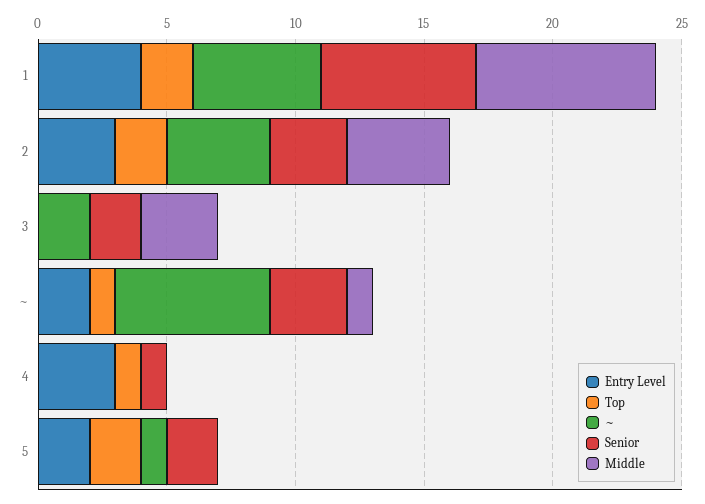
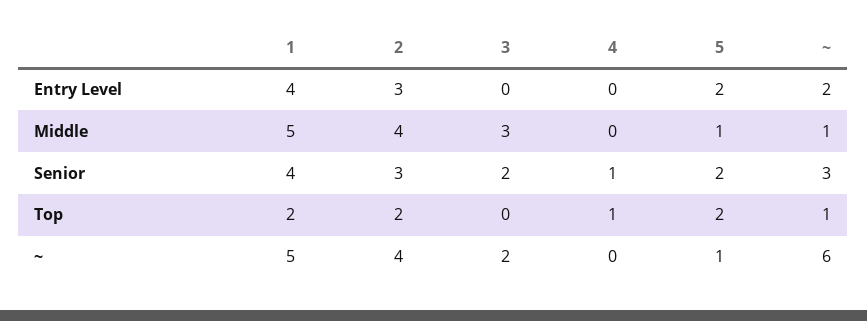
  {
    "Entry Level": {
      "1": 4,
      "2": 3,
      "3": 0,
      "~": 2,
-     "4": 3,
+     "4": 0,
      "5": 2
    },
    "Top": {
      "1": 2,
      "2": 2,
      "3": 0,
      "~": 1,
      "4": 1,
      "5": 2
    },
    "~": {
      "1": 5,
      "2": 4,
      "3": 2,
      "~": 6,
      "4": 0,
      "5": 1
    },
    "Senior": {
-     "1": 6,
+     "1": 4,
      "2": 3,
      "3": 2,
      "~": 3,
      "4": 1,
      "5": 2
    },
    "Middle": {
-     "1": 7,
+     "1": 5,
      "2": 4,
      "3": 3,
      "~": 1,
      "4": 0,
-     "5": 0
+     "5": 1
    }
  }

